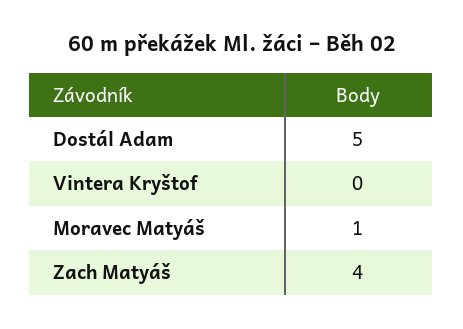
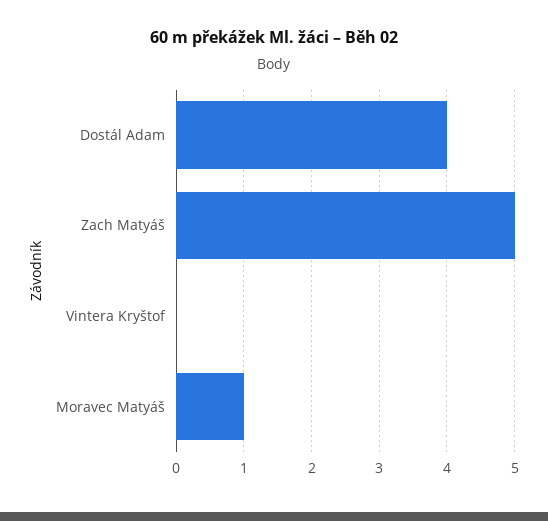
  {
-   "Dostál Adam": 5,
+   "Dostál Adam": 4,
    "Vintera Kryštof": 0,
    "Moravec Matyáš": 1,
-   "Zach Matyáš": 4
+   "Zach Matyáš": 5
  }

